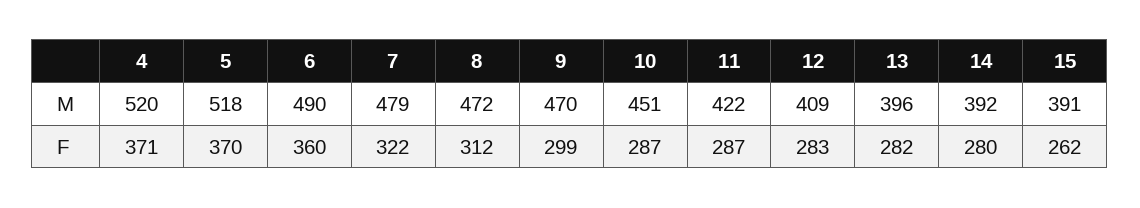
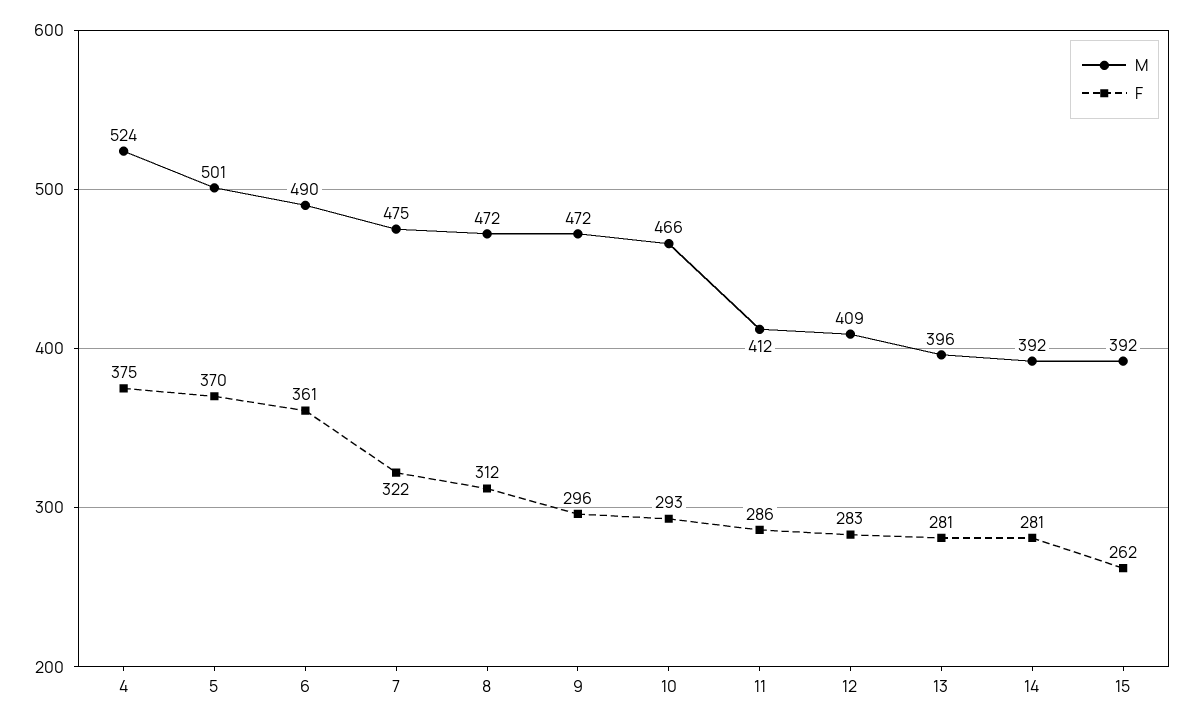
  {
    "M": {
-     "4": 520,
+     "4": 524,
-     "5": 518,
+     "5": 501,
      "6": 490,
-     "7": 479,
+     "7": 475,
      "8": 472,
-     "9": 470,
+     "9": 472,
-     "10": 451,
+     "10": 466,
-     "11": 422,
+     "11": 412,
      "12": 409,
      "13": 396,
      "14": 392,
-     "15": 391
+     "15": 392
    },
    "F": {
-     "4": 371,
+     "4": 375,
      "5": 370,
-     "6": 360,
+     "6": 361,
      "7": 322,
      "8": 312,
-     "9": 299,
+     "9": 296,
-     "10": 287,
+     "10": 293,
-     "11": 287,
+     "11": 286,
      "12": 283,
-     "13": 282,
+     "13": 281,
-     "14": 280,
+     "14": 281,
      "15": 262
    }
  }

